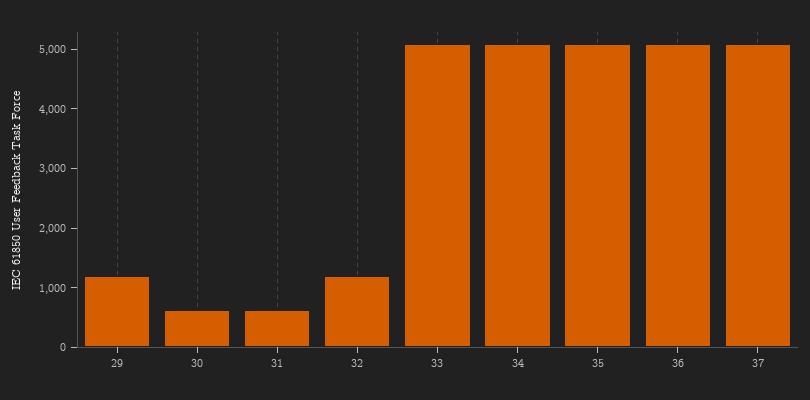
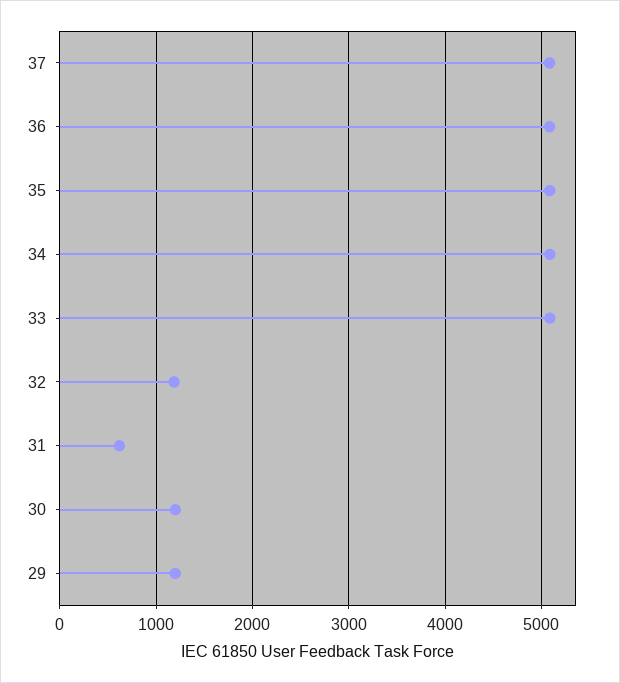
  {
    "29": 1200,
-   "30": 600,
+   "30": 1200,
    "31": 600,
    "32": 1200,
    "33": 5100,
    "34": 5100,
    "35": 5100,
    "36": 5100,
    "37": 5100
  }

